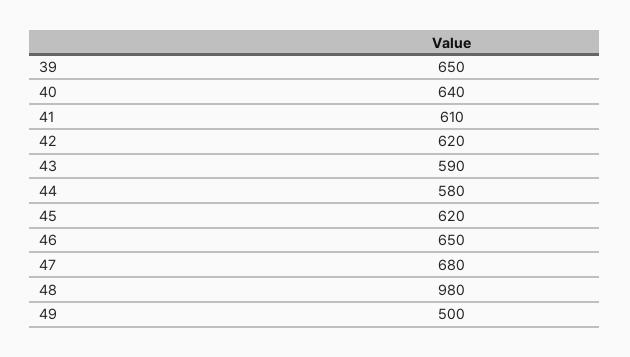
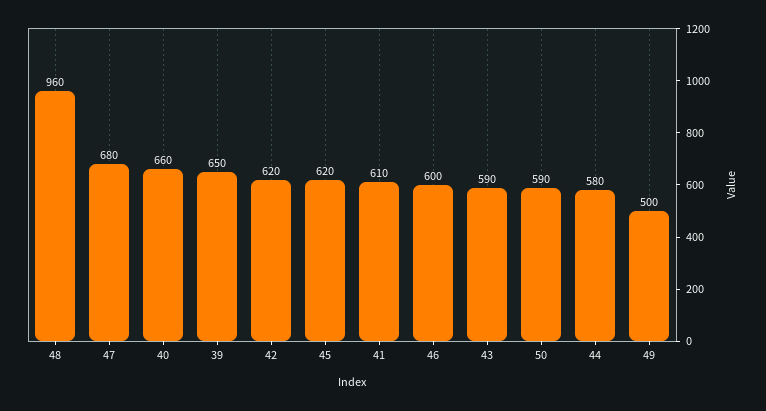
  {
    "39": 650,
-   "40": 640,
+   "40": 660,
    "41": 610,
    "42": 620,
    "43": 590,
    "44": 580,
    "45": 620,
-   "46": 650,
+   "46": 600,
    "47": 680,
-   "48": 980,
+   "48": 960,
-   "49": 500
+   "49": 500,
+   "50": 590
  }

